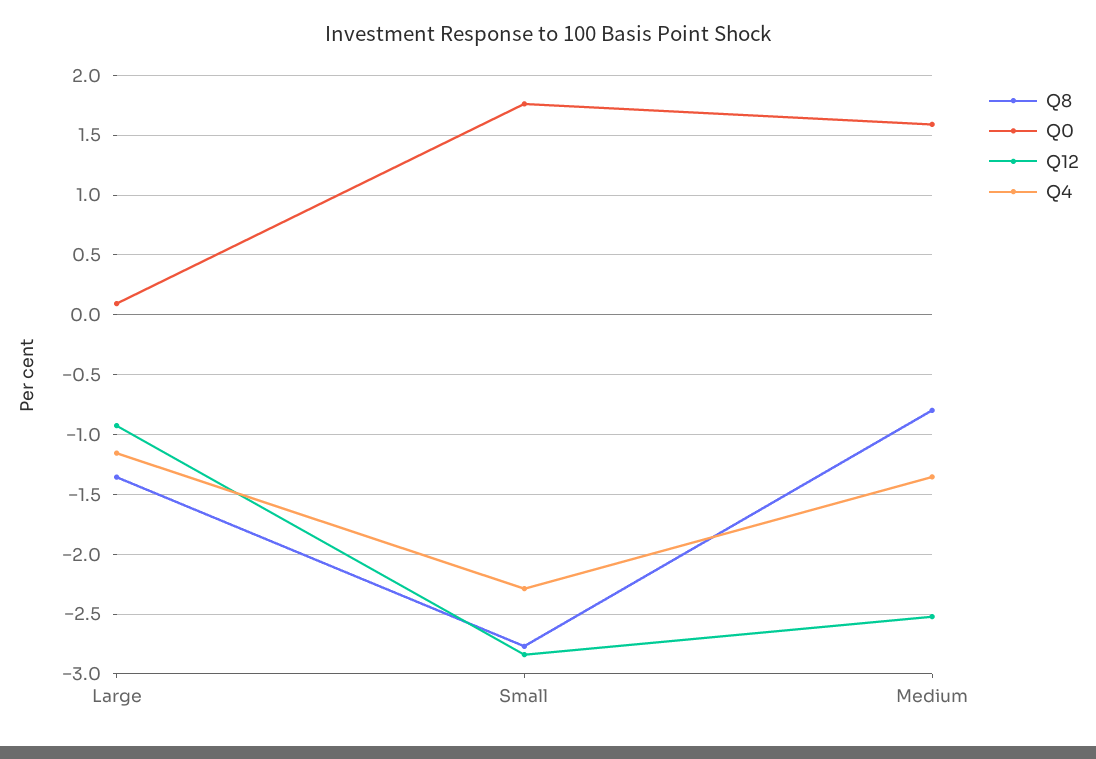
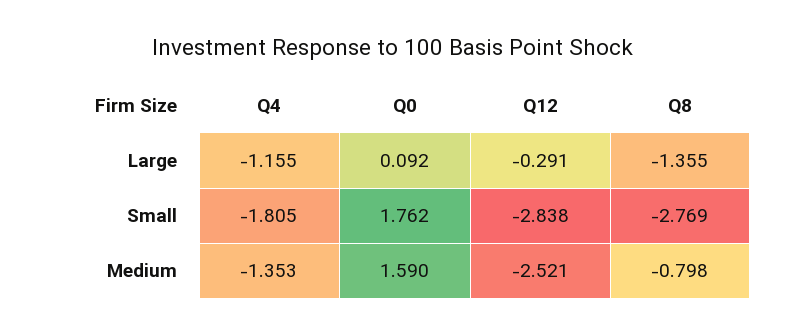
  {
    "Q8": {
      "Large": -1.355,
      "Small": -2.769,
      "Medium": -0.798
    },
    "Q0": {
      "Large": 0.092,
      "Small": 1.762,
      "Medium": 1.59
    },
    "Q12": {
-     "Large": -0.9,
+     "Large": -0.291,
      "Small": -2.838,
      "Medium": -2.521
    },
    "Q4": {
      "Large": -1.155,
-     "Small": -2.3,
+     "Small": -1.805,
      "Medium": -1.353
    }
  }

